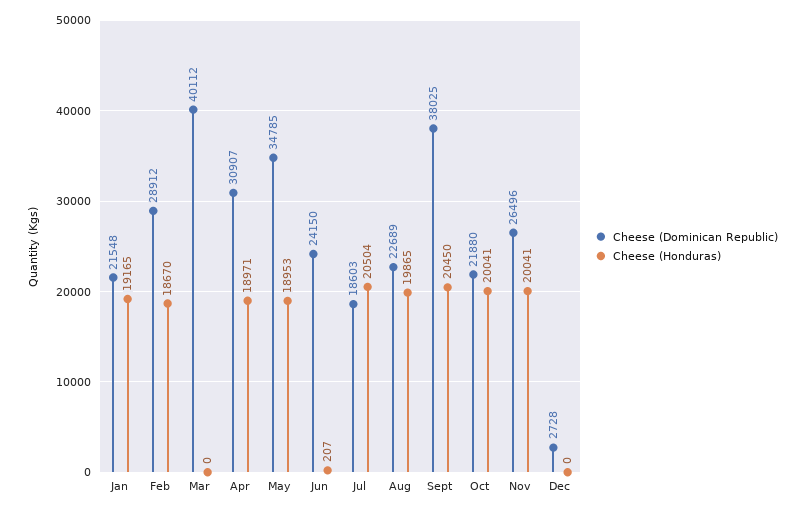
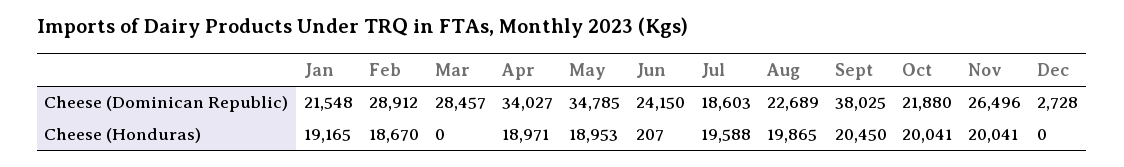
  {
    "Cheese (Dominican Republic)": {
      "Jan": 21548,
      "Feb": 28912,
-     "Mar": 40112,
+     "Mar": 28457,
-     "Apr": 30907,
+     "Apr": 34027,
      "May": 34785,
      "Jun": 24150,
      "Jul": 18603,
      "Aug": 22689,
      "Sept": 38025,
      "Oct": 21880,
      "Nov": 26496,
      "Dec": 2728
    },
    "Cheese (Honduras)": {
      "Jan": 19165,
      "Feb": 18670,
      "Mar": 0,
      "Apr": 18971,
      "May": 18953,
      "Jun": 207,
-     "Jul": 20504,
+     "Jul": 19588,
      "Aug": 19865,
      "Sept": 20450,
      "Oct": 20041,
      "Nov": 20041,
      "Dec": 0
    }
  }

